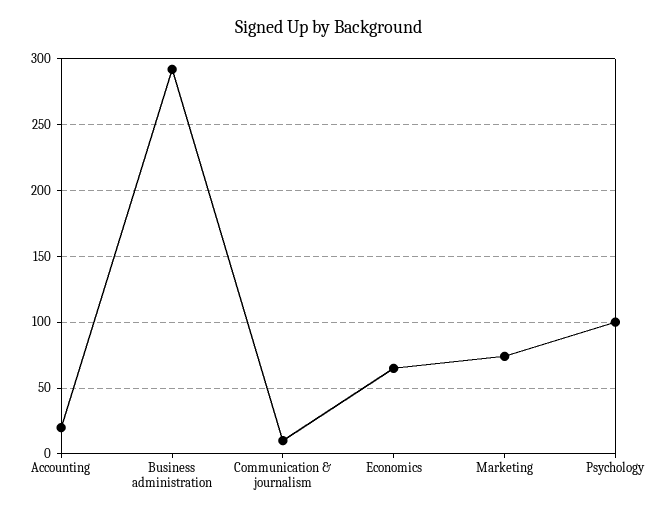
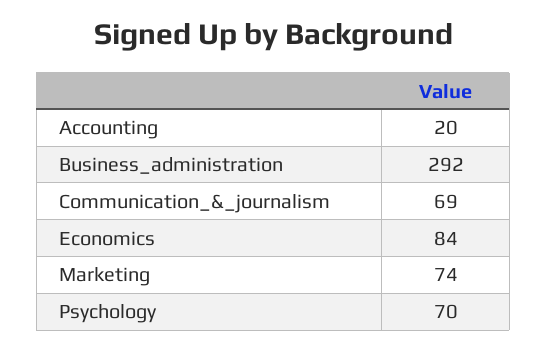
  {
    "Accounting": 20,
    "Business administration": 292,
-   "Communication & journalism": 10,
+   "Communication & journalism": 69,
-   "Economics": 65,
+   "Economics": 84,
    "Marketing": 74,
-   "Psychology": 100
+   "Psychology": 70
  }

